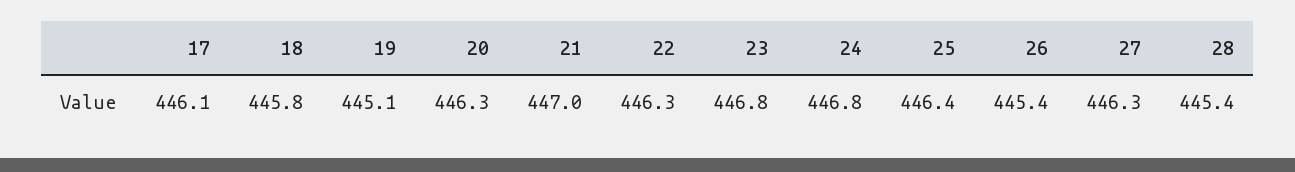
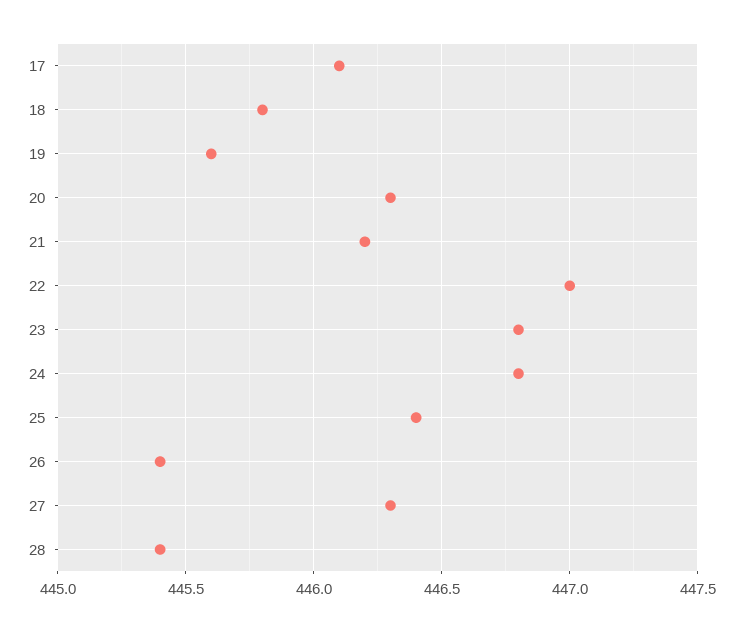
  {
    "17": 446.1,
    "18": 445.8,
-   "19": 445.1,
+   "19": 445.6,
    "20": 446.3,
-   "21": 447,
+   "21": 446.2,
-   "22": 446.3,
+   "22": 447,
    "23": 446.8,
    "24": 446.8,
    "25": 446.4,
    "26": 445.4,
    "27": 446.3,
    "28": 445.4
  }

